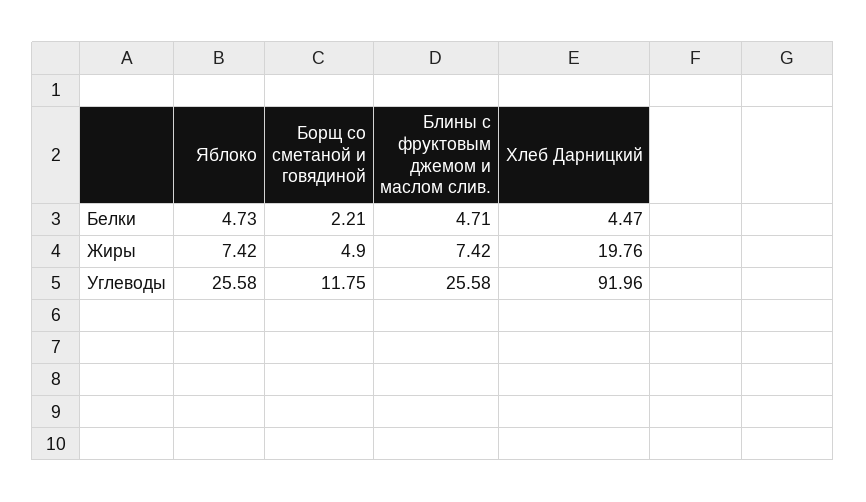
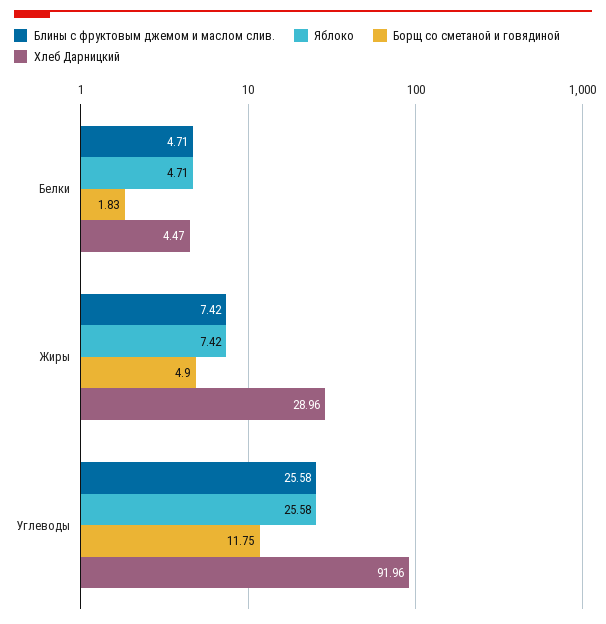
  {
    "Яблоко": {
-     "Белки": 4.73,
+     "Белки": 4.71,
      "Жиры": 7.42,
      "Углеводы": 25.58
    },
    "Борщ со сметаной и говядиной": {
-     "Белки": 2.21,
+     "Белки": 1.83,
      "Жиры": 4.9,
      "Углеводы": 11.75
    },
    "Блины с фруктовым джемом и маслом слив.": {
      "Белки": 4.71,
      "Жиры": 7.42,
      "Углеводы": 25.58
    },
    "Хлеб Дарницкий": {
      "Белки": 4.47,
-     "Жиры": 19.76,
+     "Жиры": 28.96,
      "Углеводы": 91.96
    }
  }

